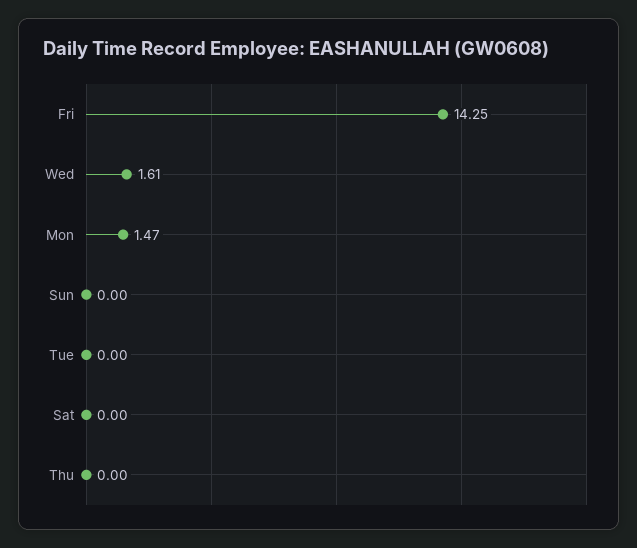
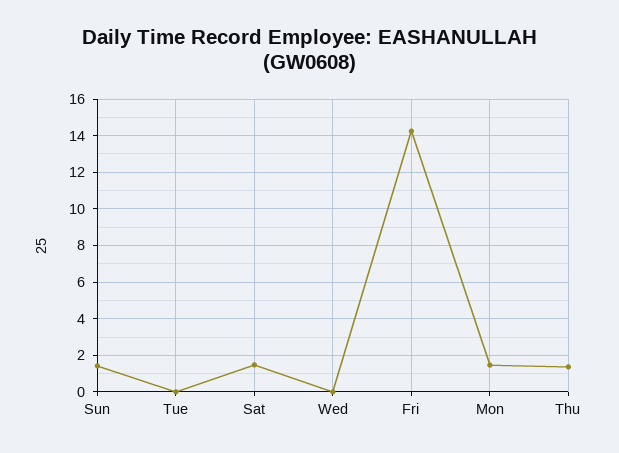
  {
    "Fri": 14.25,
-   "Wed": 1.61,
+   "Wed": 0,
    "Mon": 1.47,
-   "Sun": 0,
+   "Sun": 1.5,
    "Tue": 0,
-   "Sat": 0,
+   "Sat": 1.5,
-   "Thu": 0
+   "Thu": 1.5
  }

